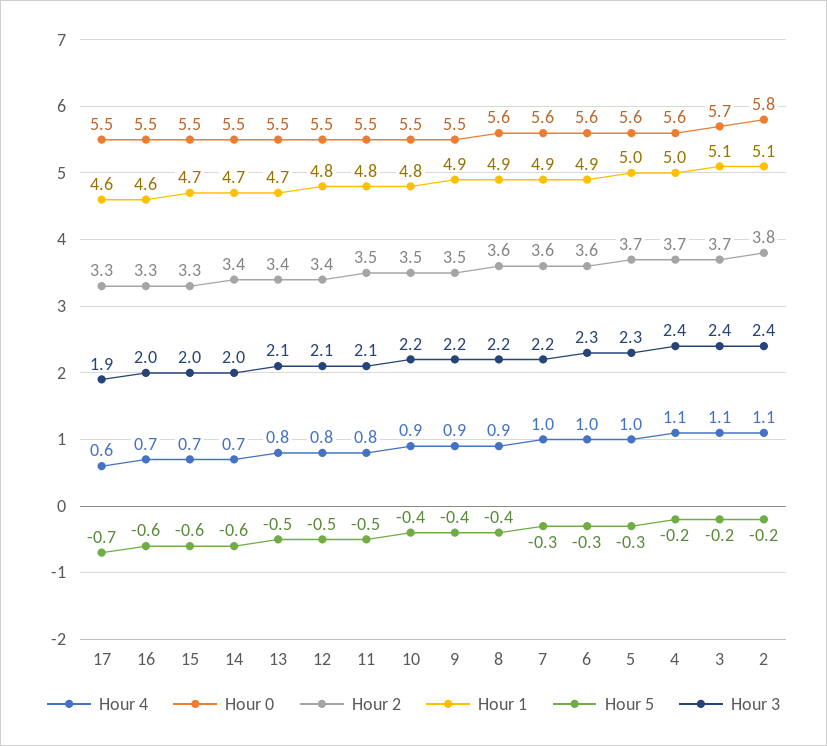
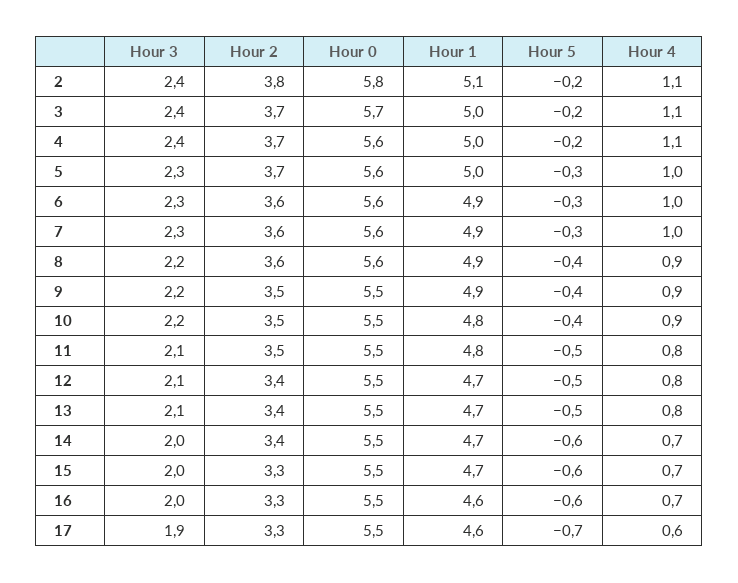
  {
    "Hour 4": {
      "17": 0.6,
      "16": 0.7,
      "15": 0.7,
      "14": 0.7,
      "13": 0.8,
      "12": 0.8,
      "11": 0.8,
      "10": 0.9,
      "9": 0.9,
      "8": 0.9,
      "7": 1,
      "6": 1,
      "5": 1,
      "4": 1.1,
      "3": 1.1,
      "2": 1.1
    },
    "Hour 0": {
      "17": 5.5,
      "16": 5.5,
      "15": 5.5,
      "14": 5.5,
      "13": 5.5,
      "12": 5.5,
      "11": 5.5,
      "10": 5.5,
      "9": 5.5,
      "8": 5.6,
      "7": 5.6,
      "6": 5.6,
      "5": 5.6,
      "4": 5.6,
      "3": 5.7,
      "2": 5.8
    },
    "Hour 2": {
      "17": 3.3,
      "16": 3.3,
      "15": 3.3,
      "14": 3.4,
      "13": 3.4,
      "12": 3.4,
      "11": 3.5,
      "10": 3.5,
      "9": 3.5,
      "8": 3.6,
      "7": 3.6,
      "6": 3.6,
      "5": 3.7,
      "4": 3.7,
      "3": 3.7,
      "2": 3.8
    },
    "Hour 1": {
      "17": 4.6,
      "16": 4.6,
      "15": 4.7,
      "14": 4.7,
      "13": 4.7,
-     "12": 4.8,
+     "12": 4.7,
      "11": 4.8,
      "10": 4.8,
      "9": 4.9,
      "8": 4.9,
      "7": 4.9,
      "6": 4.9,
      "5": 5,
      "4": 5,
-     "3": 5.1,
+     "3": 5,
      "2": 5.1
    },
    "Hour 5": {
      "17": -0.7,
      "16": -0.6,
      "15": -0.6,
      "14": -0.6,
      "13": -0.5,
      "12": -0.5,
      "11": -0.5,
      "10": -0.4,
      "9": -0.4,
      "8": -0.4,
      "7": -0.3,
      "6": -0.3,
      "5": -0.3,
      "4": -0.2,
      "3": -0.2,
      "2": -0.2
    },
    "Hour 3": {
      "17": 1.9,
      "16": 2,
      "15": 2,
      "14": 2,
      "13": 2.1,
      "12": 2.1,
      "11": 2.1,
      "10": 2.2,
      "9": 2.2,
      "8": 2.2,
-     "7": 2.2,
+     "7": 2.3,
      "6": 2.3,
      "5": 2.3,
      "4": 2.4,
      "3": 2.4,
      "2": 2.4
    }
  }

